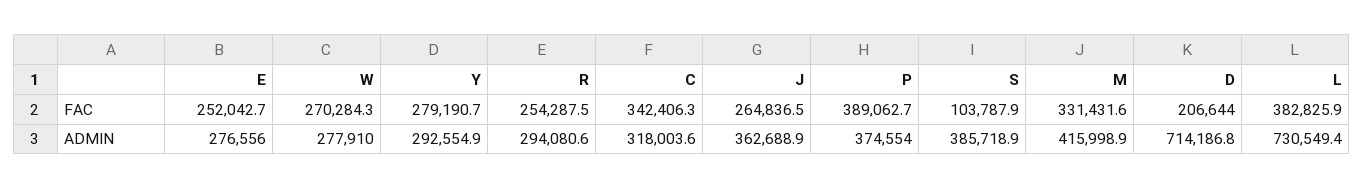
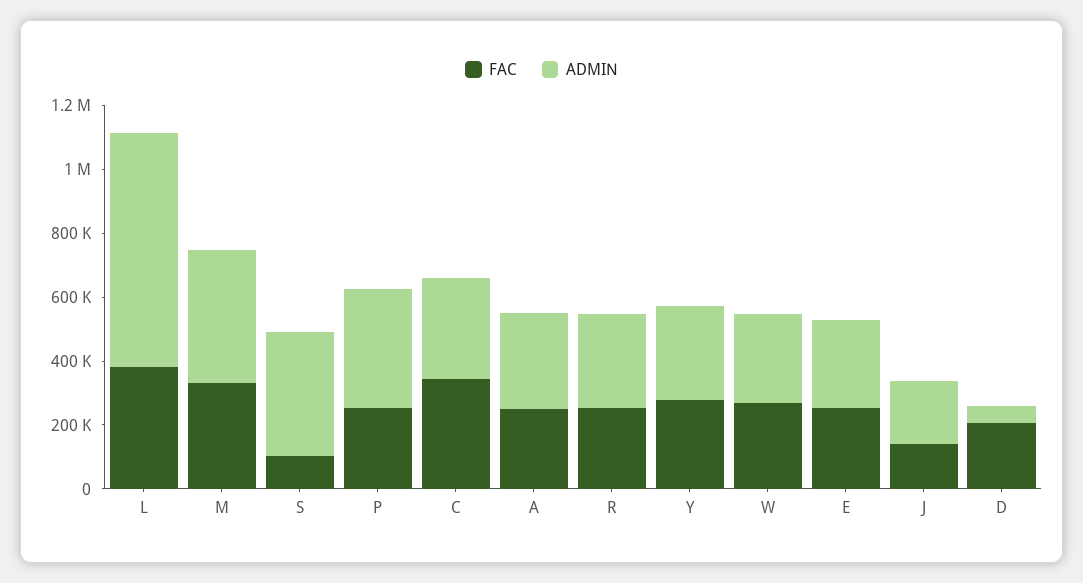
  {
    "FAC": {
      "E": 252042.7,
      "W": 270284.3,
      "Y": 279190.7,
      "R": 254287.5,
      "C": 342406.3,
-     "J": 264836.5,
+     "J": 150000,
-     "P": 389062.7,
+     "P": 250000,
      "S": 103787.9,
      "M": 331431.6,
      "D": 206644,
-     "L": 382825.9
+     "L": 382825.9,
+     "A": 250000
    },
    "ADMIN": {
      "E": 276556,
      "W": 277910,
      "Y": 292554.9,
      "R": 294080.6,
      "C": 318003.6,
-     "J": 362688.9,
+     "J": 200000,
      "P": 374554,
      "S": 385718.9,
      "M": 415998.9,
-     "D": 714186.8,
+     "D": 50000,
-     "L": 730549.4
+     "L": 730549.4,
+     "A": 300000
    }
  }

